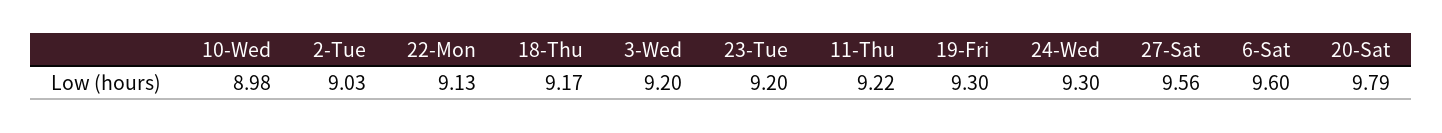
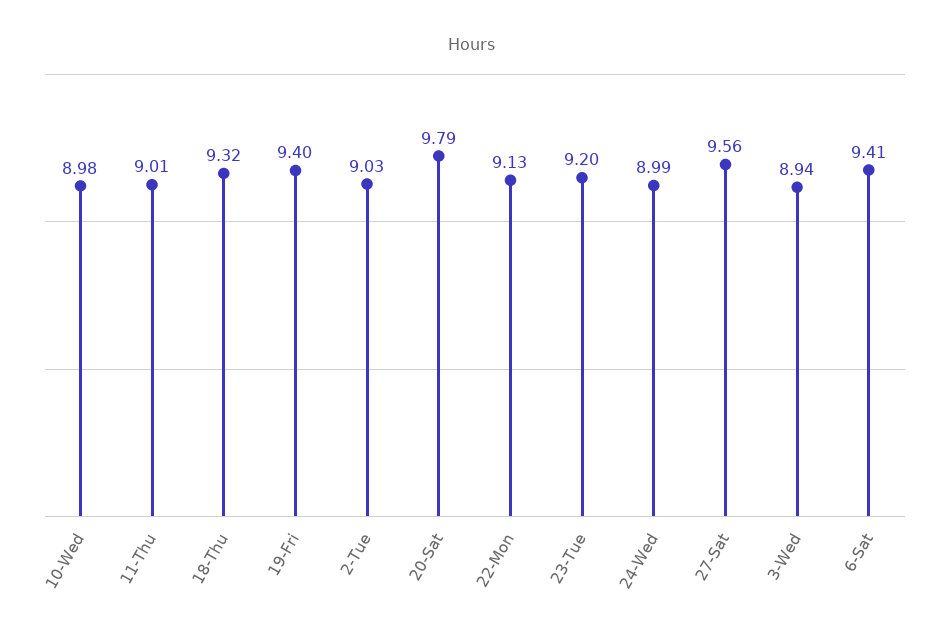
  {
    "10-Wed": 8.98,
    "2-Tue": 9.03,
    "22-Mon": 9.13,
-   "18-Thu": 9.17,
+   "18-Thu": 9.32,
-   "3-Wed": 9.2,
+   "3-Wed": 8.94,
    "23-Tue": 9.2,
-   "11-Thu": 9.22,
+   "11-Thu": 9.01,
-   "19-Fri": 9.3,
+   "19-Fri": 9.4,
-   "24-Wed": 9.3,
+   "24-Wed": 8.99,
    "27-Sat": 9.56,
-   "6-Sat": 9.6,
+   "6-Sat": 9.41,
    "20-Sat": 9.79
  }

